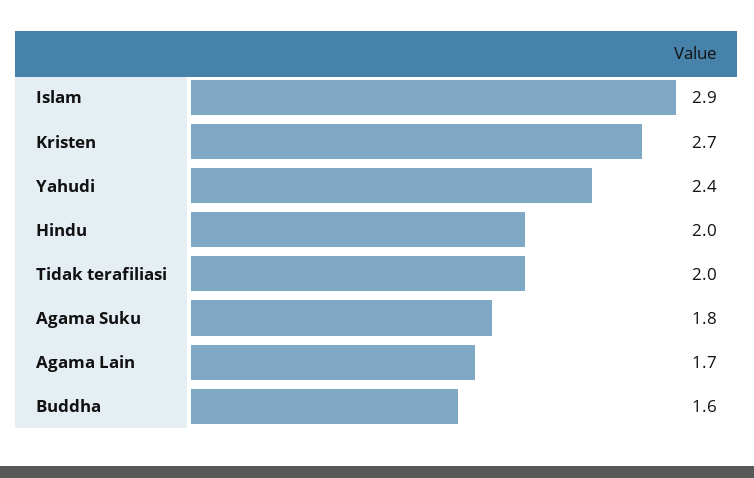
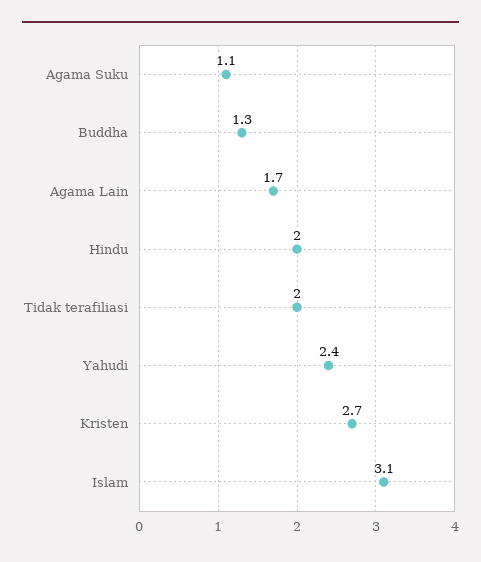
  {
-   "Islam": 2.9,
+   "Islam": 3.1,
    "Kristen": 2.7,
    "Yahudi": 2.4,
    "Hindu": 2,
    "Tidak terafiliasi": 2,
-   "Agama Suku": 1.8,
+   "Agama Suku": 1.1,
    "Agama Lain": 1.7,
-   "Buddha": 1.6
+   "Buddha": 1.3
  }

